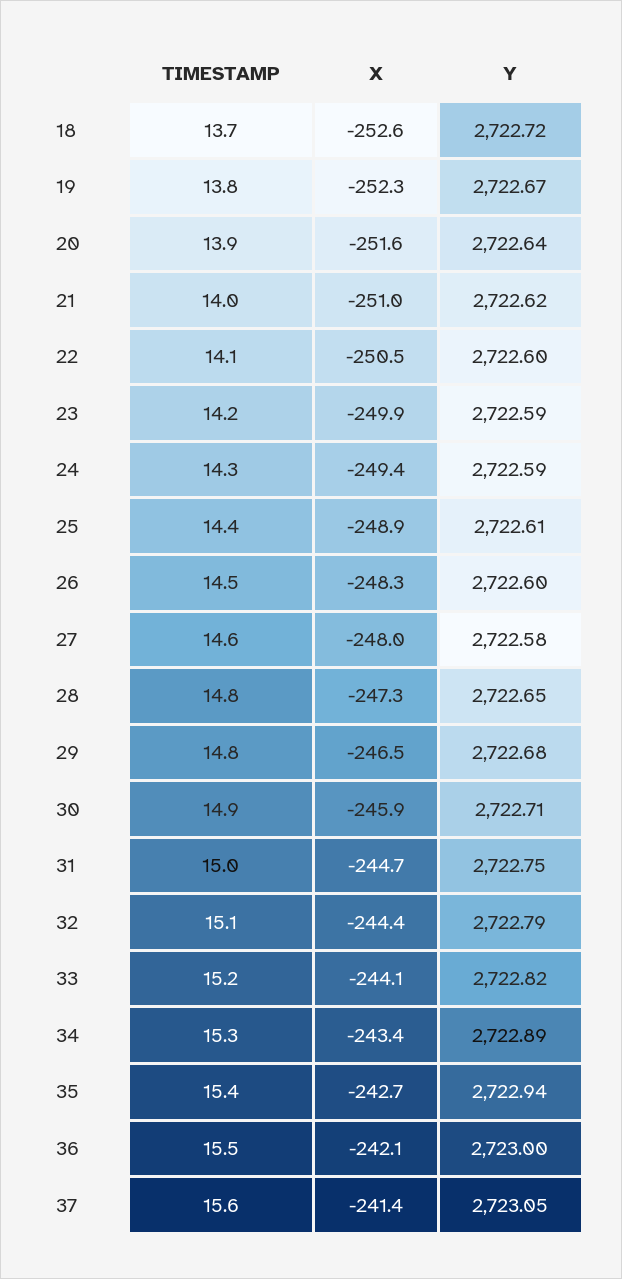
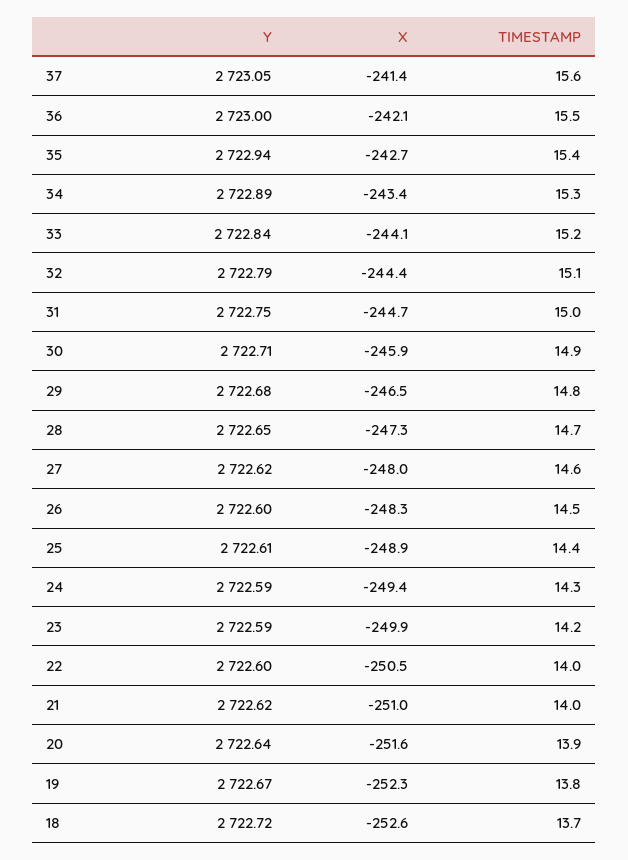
  {
    "TIMESTAMP": {
      "18": 13.7,
      "19": 13.8,
      "20": 13.9,
      "21": 14,
-     "22": 14.1,
+     "22": 14,
      "23": 14.2,
      "24": 14.3,
      "25": 14.4,
      "26": 14.5,
      "27": 14.6,
-     "28": 14.8,
+     "28": 14.7,
      "29": 14.8,
      "30": 14.9,
      "31": 15,
      "32": 15.1,
      "33": 15.2,
      "34": 15.3,
      "35": 15.4,
      "36": 15.5,
      "37": 15.6
    },
    "X": {
      "18": -252.6,
      "19": -252.3,
      "20": -251.6,
      "21": -251,
      "22": -250.5,
      "23": -249.9,
      "24": -249.4,
      "25": -248.9,
      "26": -248.3,
      "27": -248,
      "28": -247.3,
      "29": -246.5,
      "30": -245.9,
      "31": -244.7,
      "32": -244.4,
      "33": -244.1,
      "34": -243.4,
      "35": -242.7,
      "36": -242.1,
      "37": -241.4
    },
    "Y": {
      "18": 2722.72,
      "19": 2722.67,
      "20": 2722.64,
      "21": 2722.62,
      "22": 2722.6,
      "23": 2722.59,
      "24": 2722.59,
      "25": 2722.61,
      "26": 2722.6,
-     "27": 2722.58,
+     "27": 2722.62,
      "28": 2722.65,
      "29": 2722.68,
      "30": 2722.71,
      "31": 2722.75,
      "32": 2722.79,
-     "33": 2722.82,
+     "33": 2722.84,
      "34": 2722.89,
      "35": 2722.94,
      "36": 2723,
      "37": 2723.05
    }
  }

